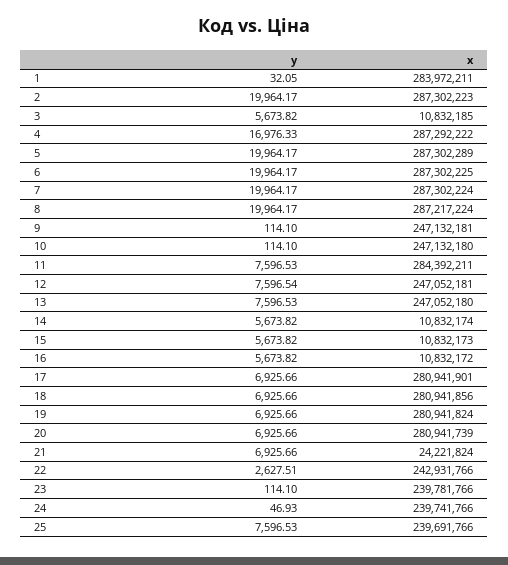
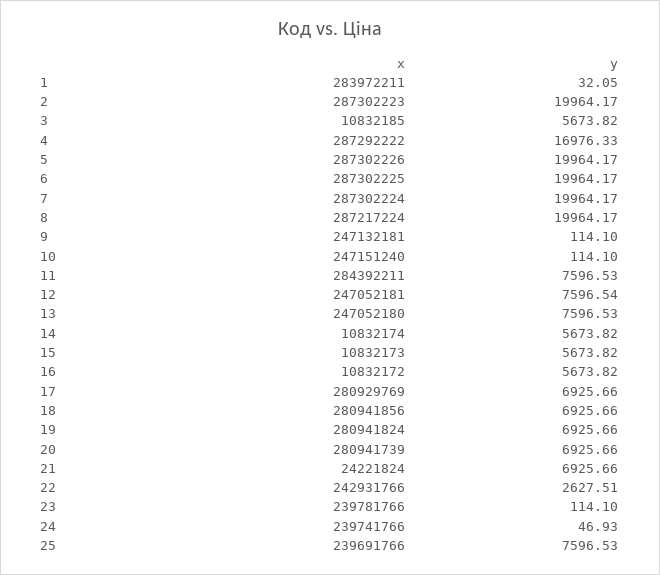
  {
    "y": {
      "1": 32.05,
      "2": 19964.17,
      "3": 5673.82,
      "4": 16976.33,
      "5": 19964.17,
      "6": 19964.17,
      "7": 19964.17,
      "8": 19964.17,
      "9": 114.1,
      "10": 114.1,
      "11": 7596.53,
      "12": 7596.54,
      "13": 7596.53,
      "14": 5673.82,
      "15": 5673.82,
      "16": 5673.82,
      "17": 6925.66,
      "18": 6925.66,
      "19": 6925.66,
      "20": 6925.66,
      "21": 6925.66,
      "22": 2627.51,
      "23": 114.1,
      "24": 46.93,
      "25": 7596.53
    },
    "x": {
      "1": 283972211,
      "2": 287302223,
      "3": 10832185,
      "4": 287292222,
-     "5": 287302289,
+     "5": 287302226,
      "6": 287302225,
      "7": 287302224,
      "8": 287217224,
      "9": 247132181,
-     "10": 247132180,
+     "10": 247151240,
      "11": 284392211,
      "12": 247052181,
      "13": 247052180,
      "14": 10832174,
      "15": 10832173,
      "16": 10832172,
-     "17": 280941901,
+     "17": 280929769,
      "18": 280941856,
      "19": 280941824,
      "20": 280941739,
      "21": 24221824,
      "22": 242931766,
      "23": 239781766,
      "24": 239741766,
      "25": 239691766
    }
  }

